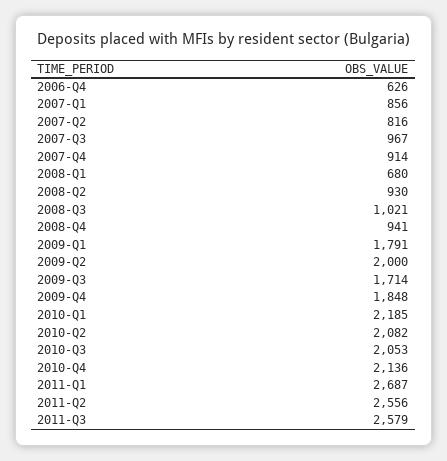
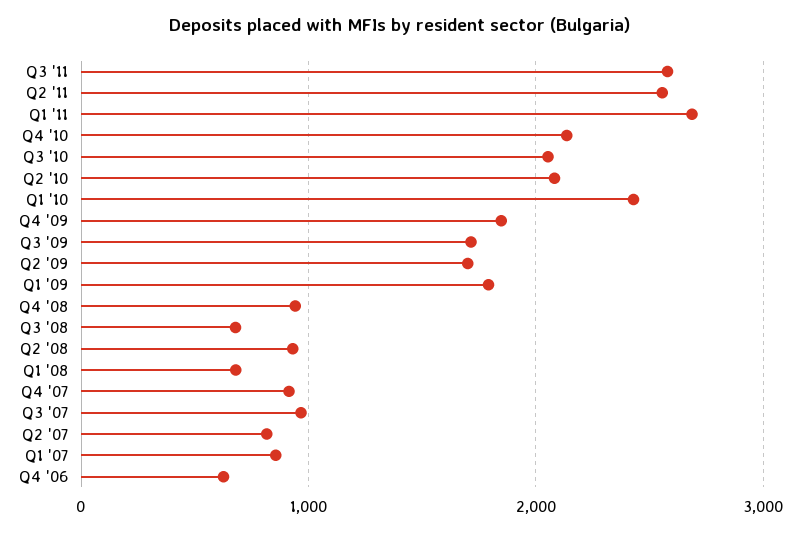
  {
    "2006-Q4": 626,
    "2007-Q1": 856,
    "2007-Q2": 816,
    "2007-Q3": 967,
    "2007-Q4": 914,
    "2008-Q1": 680,
    "2008-Q2": 930,
-   "2008-Q3": 1021,
+   "2008-Q3": 700,
    "2008-Q4": 941,
    "2009-Q1": 1791,
-   "2009-Q2": 2000,
+   "2009-Q2": 1700,
    "2009-Q3": 1714,
    "2009-Q4": 1848,
-   "2010-Q1": 2185,
+   "2010-Q1": 2400,
    "2010-Q2": 2082,
    "2010-Q3": 2053,
    "2010-Q4": 2136,
    "2011-Q1": 2687,
    "2011-Q2": 2556,
    "2011-Q3": 2579
  }

